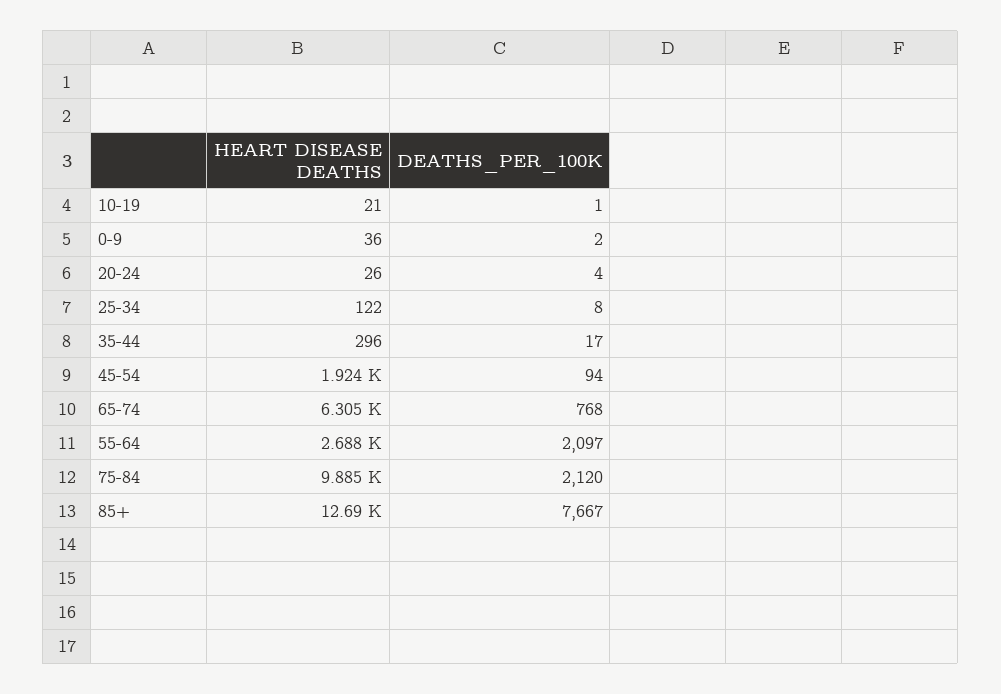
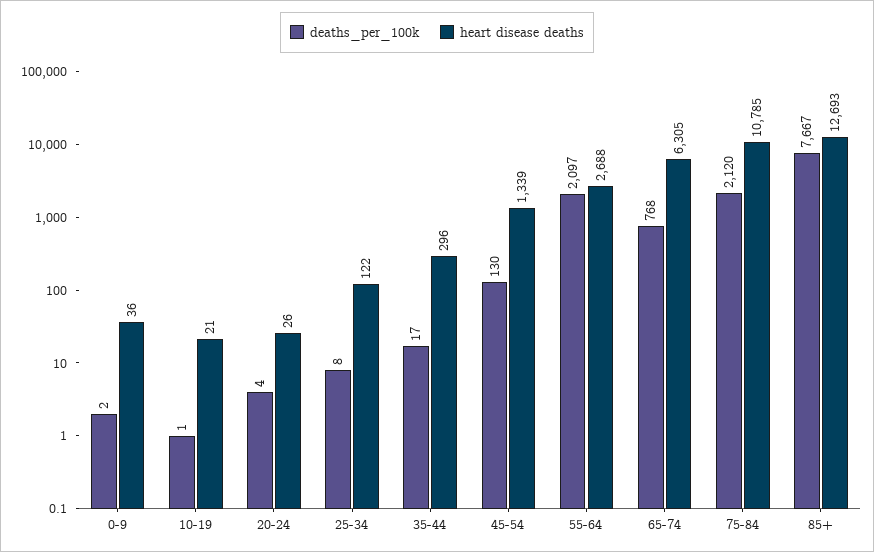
  {
    "HEART DISEASE DEATHS": {
      "10-19": 21,
      "0-9": 36,
      "20-24": 26,
      "25-34": 122,
      "35-44": 296,
-     "45-54": 1924,
+     "45-54": 1339,
      "65-74": 6305,
      "55-64": 2688,
-     "75-84": 9885,
+     "75-84": 10785,
      "85+": 12693
    },
    "DEATHS_PER_100K": {
      "10-19": 1,
      "0-9": 2,
      "20-24": 4,
      "25-34": 8,
      "35-44": 17,
-     "45-54": 94,
+     "45-54": 130,
      "65-74": 768,
      "55-64": 2097,
      "75-84": 2120,
      "85+": 7667
    }
  }

